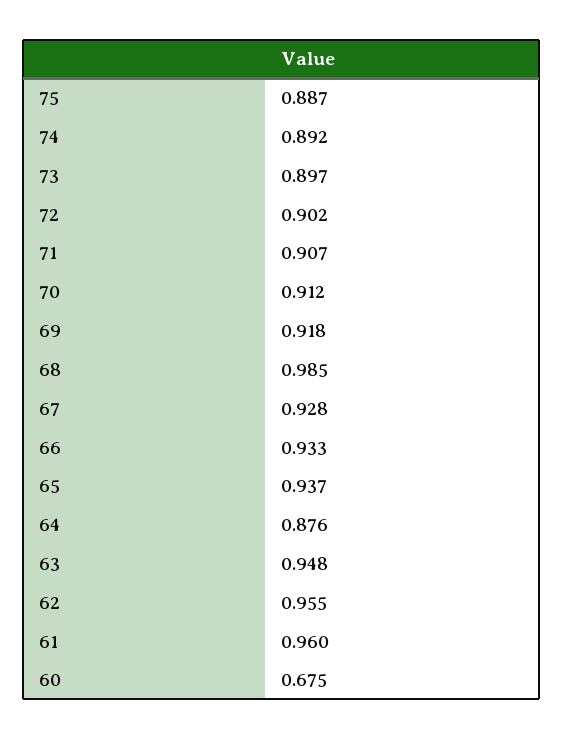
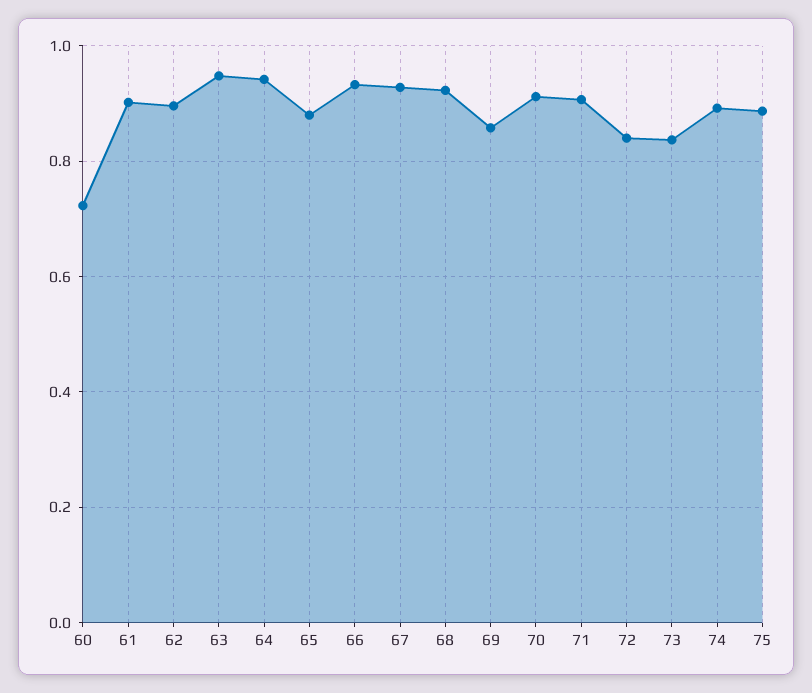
  {
    "75": 0.887,
    "74": 0.892,
-   "73": 0.897,
+   "73": 0.84,
-   "72": 0.902,
+   "72": 0.84,
    "71": 0.907,
    "70": 0.912,
-   "69": 0.918,
+   "69": 0.86,
-   "68": 0.985,
+   "68": 0.92,
    "67": 0.928,
    "66": 0.933,
-   "65": 0.937,
+   "65": 0.88,
-   "64": 0.876,
+   "64": 0.94,
    "63": 0.948,
-   "62": 0.955,
+   "62": 0.9,
-   "61": 0.96,
+   "61": 0.9,
-   "60": 0.675
+   "60": 0.72
  }

